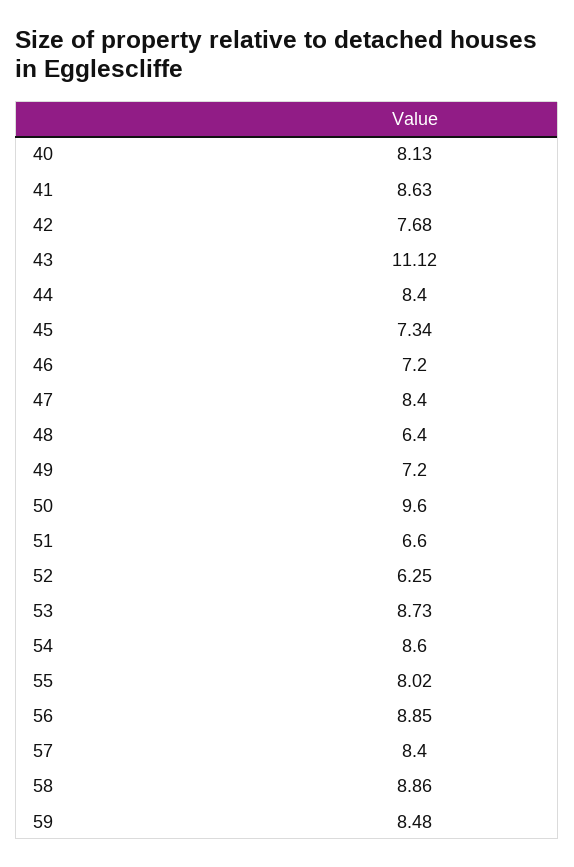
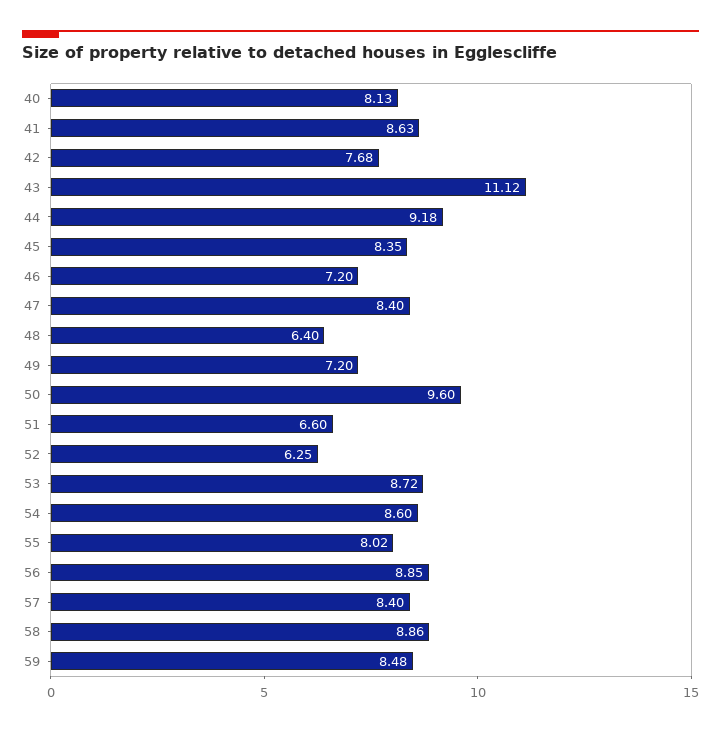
  {
    "40": 8.13,
    "41": 8.63,
    "42": 7.68,
    "43": 11.12,
-   "44": 8.4,
+   "44": 9.18,
-   "45": 7.34,
+   "45": 8.35,
    "46": 7.2,
    "47": 8.4,
    "48": 6.4,
    "49": 7.2,
    "50": 9.6,
    "51": 6.6,
    "52": 6.25,
-   "53": 8.73,
+   "53": 8.72,
    "54": 8.6,
    "55": 8.02,
    "56": 8.85,
    "57": 8.4,
    "58": 8.86,
    "59": 8.48
  }

